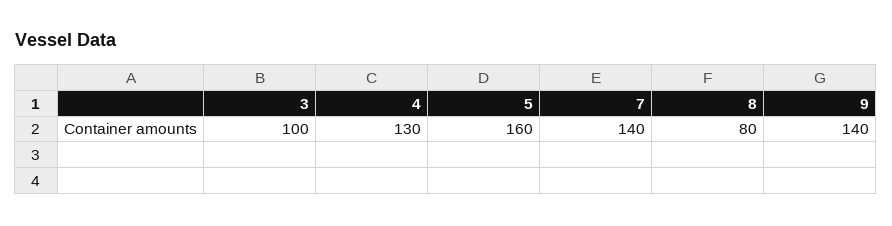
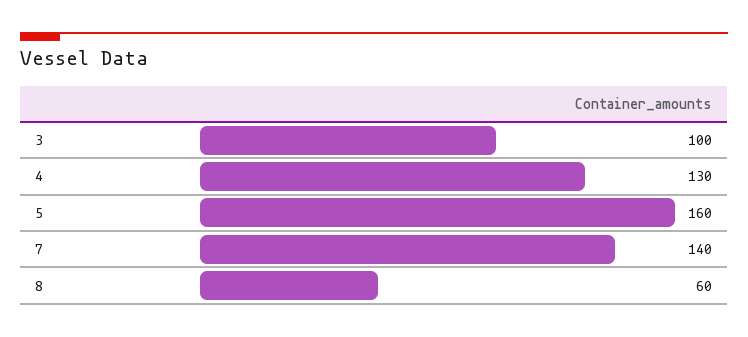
  {
    "3": 100,
    "4": 130,
    "5": 160,
    "7": 140,
-   "8": 80,
+   "8": 60
-   "9": 140
  }

